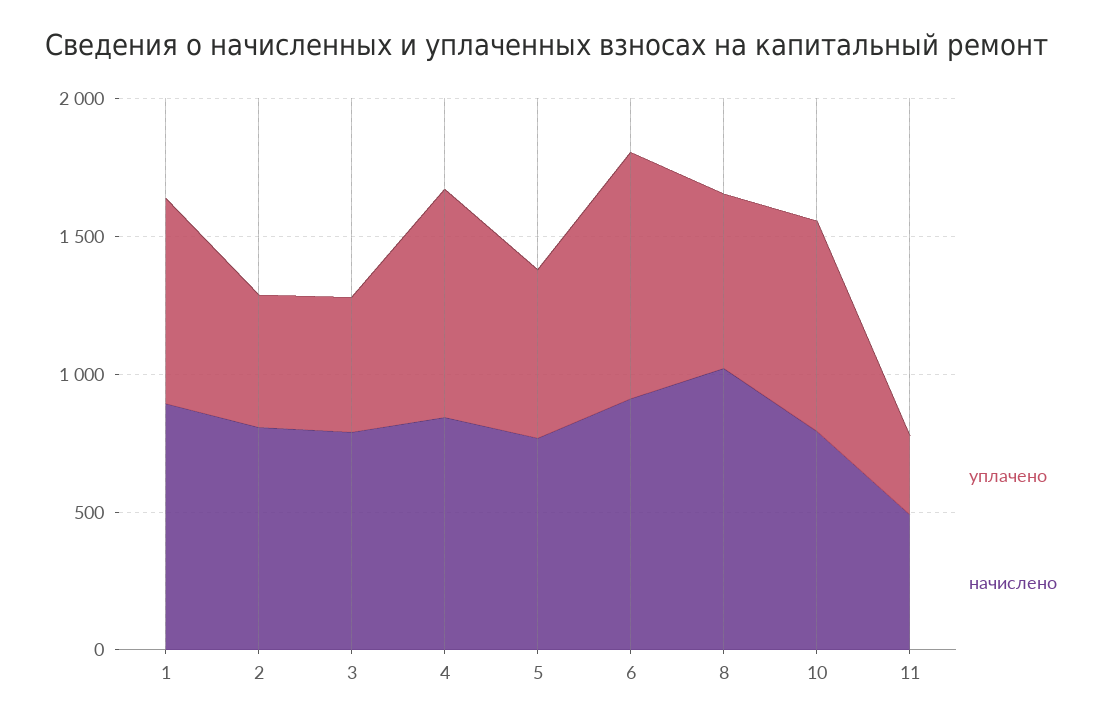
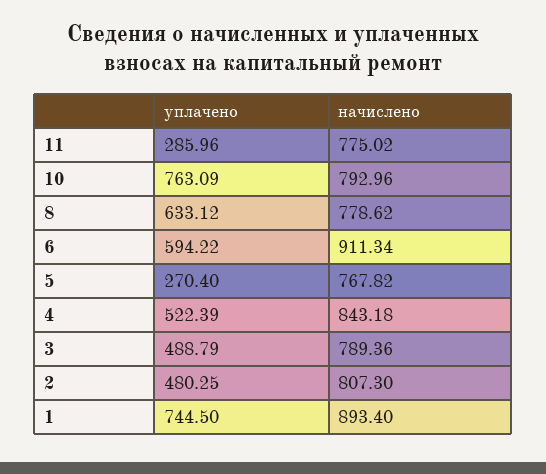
  {
    "уплачено": {
      "1": 744.5,
      "2": 480.25,
      "3": 488.79,
-     "4": 800,
+     "4": 522.39,
-     "5": 600,
+     "5": 270.4,
-     "6": 900,
+     "6": 594.22,
      "8": 633.12,
      "10": 763.09,
      "11": 285.96
    },
    "начислено": {
      "1": 893.4,
      "2": 807.3,
      "3": 789.36,
      "4": 843.18,
      "5": 767.82,
      "6": 911.34,
-     "8": 1000,
+     "8": 778.62,
      "10": 792.96,
-     "11": 500
+     "11": 775.02
    }
  }

